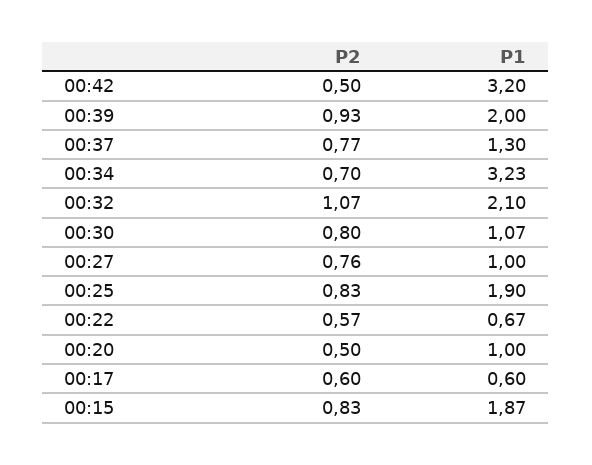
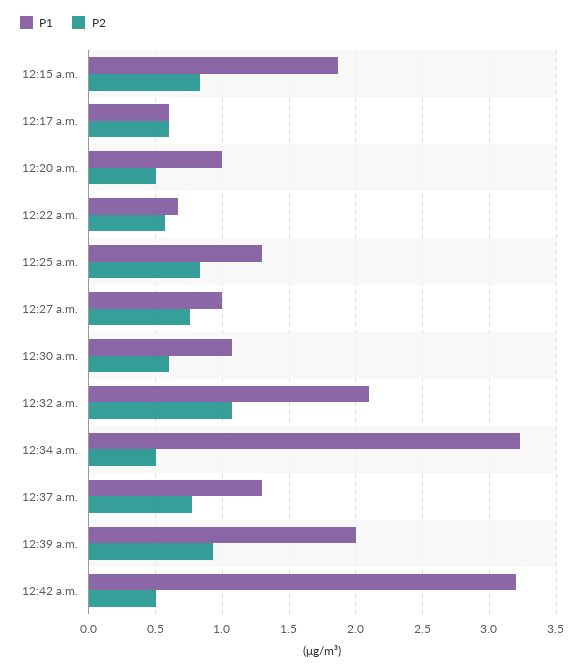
  {
    "P2": {
      "00:42": 0.5,
      "00:39": 0.93,
      "00:37": 0.77,
-     "00:34": 0.7,
+     "00:34": 0.5,
      "00:32": 1.07,
-     "00:30": 0.8,
+     "00:30": 0.6,
      "00:27": 0.76,
      "00:25": 0.83,
      "00:22": 0.57,
      "00:20": 0.5,
      "00:17": 0.6,
      "00:15": 0.83
    },
    "P1": {
      "00:42": 3.2,
      "00:39": 2,
      "00:37": 1.3,
      "00:34": 3.23,
      "00:32": 2.1,
      "00:30": 1.07,
      "00:27": 1,
-     "00:25": 1.9,
+     "00:25": 1.3,
      "00:22": 0.67,
      "00:20": 1,
      "00:17": 0.6,
      "00:15": 1.87
    }
  }

